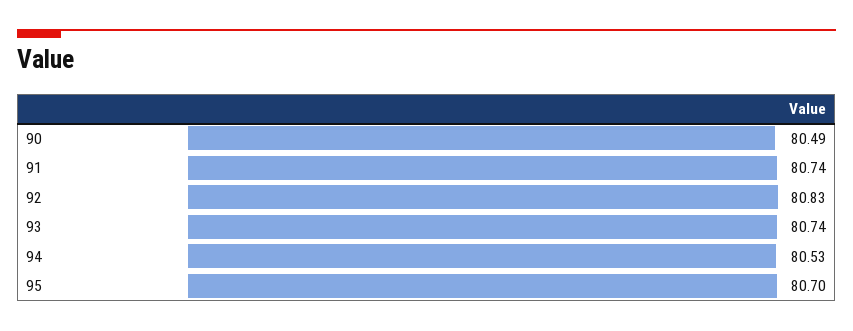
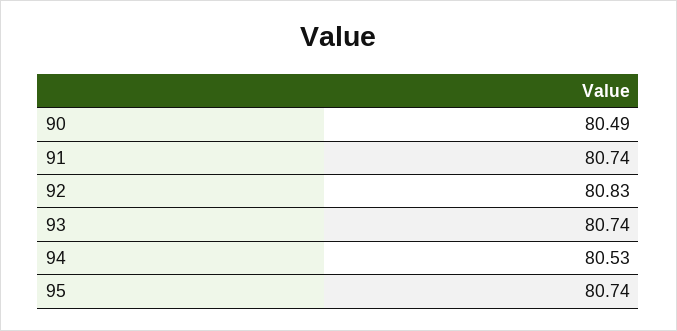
  {
    "90": 80.49,
    "91": 80.74,
    "92": 80.83,
    "93": 80.74,
    "94": 80.53,
-   "95": 80.7
+   "95": 80.74
  }

